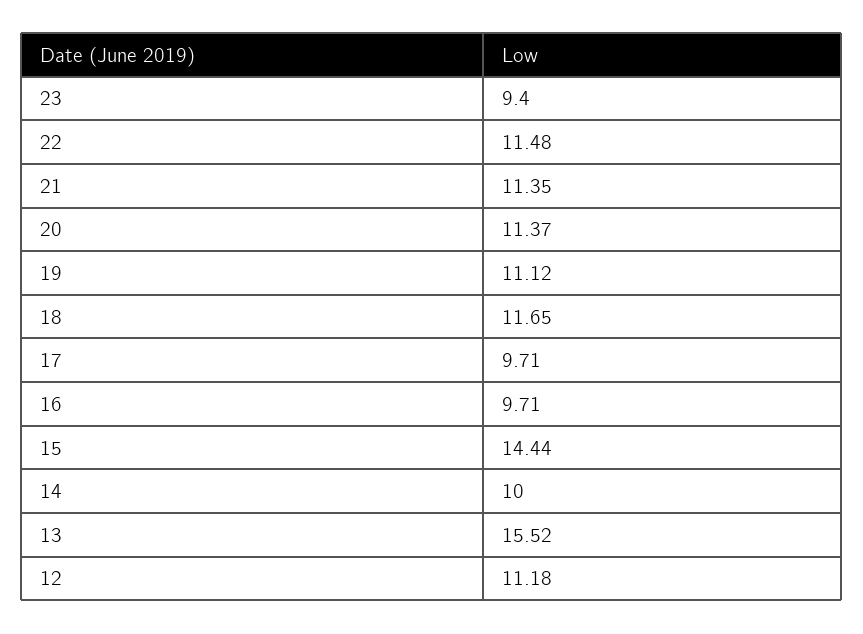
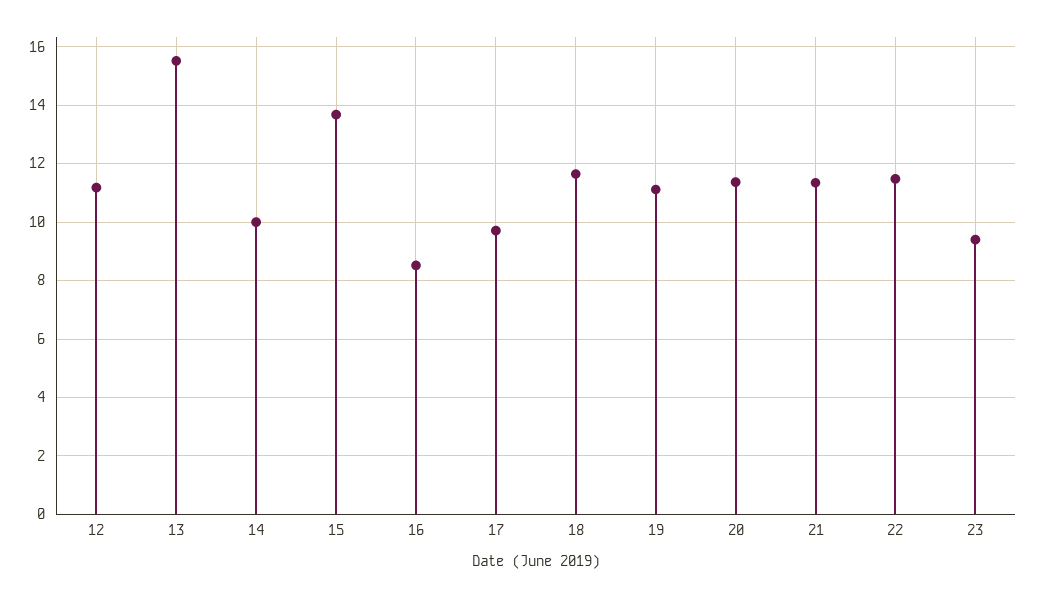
  {
    "23": 9.4,
    "22": 11.48,
    "21": 11.35,
    "20": 11.37,
    "19": 11.12,
    "18": 11.65,
    "17": 9.71,
-   "16": 9.71,
+   "16": 8.5,
-   "15": 14.44,
+   "15": 13.75,
    "14": 10,
    "13": 15.52,
    "12": 11.18
  }

